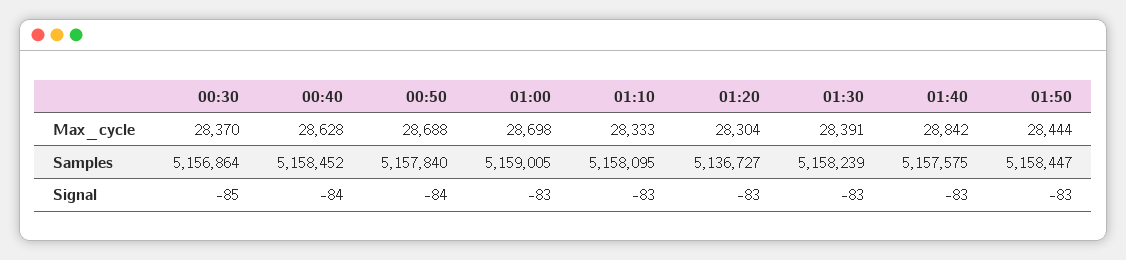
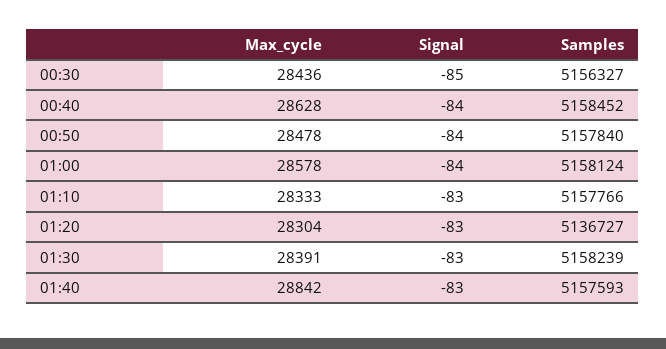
  {
    "00:30": {
-     "Max_cycle": 28370,
+     "Max_cycle": 28436,
-     "Samples": 5156864,
+     "Samples": 5156327,
      "Signal": -85
    },
    "00:40": {
      "Max_cycle": 28628,
      "Samples": 5158452,
      "Signal": -84
    },
    "00:50": {
-     "Max_cycle": 28688,
+     "Max_cycle": 28478,
      "Samples": 5157840,
      "Signal": -84
    },
    "01:00": {
-     "Max_cycle": 28698,
+     "Max_cycle": 28578,
-     "Samples": 5159005,
+     "Samples": 5158124,
-     "Signal": -83
+     "Signal": -84
    },
    "01:10": {
      "Max_cycle": 28333,
-     "Samples": 5158095,
+     "Samples": 5157766,
      "Signal": -83
    },
    "01:20": {
      "Max_cycle": 28304,
      "Samples": 5136727,
      "Signal": -83
    },
    "01:30": {
      "Max_cycle": 28391,
      "Samples": 5158239,
      "Signal": -83
    },
    "01:40": {
      "Max_cycle": 28842,
-     "Samples": 5157575,
+     "Samples": 5157593,
      "Signal": -83
-   },
+   }
-   "01:50": {
-     "Max_cycle": 28444,
-     "Samples": 5158447,
-     "Signal": -83
-   }
  }

